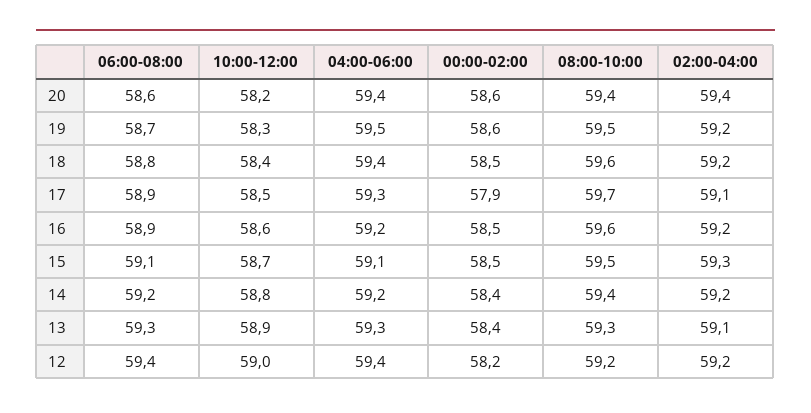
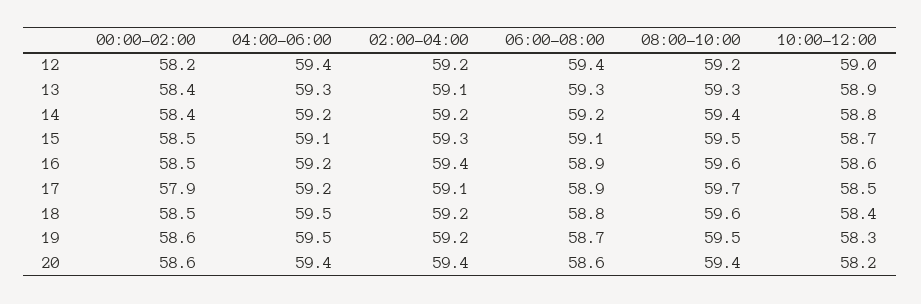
  {
    "06:00-08:00": {
      "20": 58.6,
      "19": 58.7,
      "18": 58.8,
      "17": 58.9,
      "16": 58.9,
      "15": 59.1,
      "14": 59.2,
      "13": 59.3,
      "12": 59.4
    },
    "10:00-12:00": {
      "20": 58.2,
      "19": 58.3,
      "18": 58.4,
      "17": 58.5,
      "16": 58.6,
      "15": 58.7,
      "14": 58.8,
      "13": 58.9,
      "12": 59
    },
    "04:00-06:00": {
      "20": 59.4,
      "19": 59.5,
-     "18": 59.4,
+     "18": 59.5,
-     "17": 59.3,
+     "17": 59.2,
      "16": 59.2,
      "15": 59.1,
      "14": 59.2,
      "13": 59.3,
      "12": 59.4
    },
    "00:00-02:00": {
      "20": 58.6,
      "19": 58.6,
      "18": 58.5,
      "17": 57.9,
      "16": 58.5,
      "15": 58.5,
      "14": 58.4,
      "13": 58.4,
      "12": 58.2
    },
    "08:00-10:00": {
      "20": 59.4,
      "19": 59.5,
      "18": 59.6,
      "17": 59.7,
      "16": 59.6,
      "15": 59.5,
      "14": 59.4,
      "13": 59.3,
      "12": 59.2
    },
    "02:00-04:00": {
      "20": 59.4,
      "19": 59.2,
      "18": 59.2,
      "17": 59.1,
-     "16": 59.2,
+     "16": 59.4,
      "15": 59.3,
      "14": 59.2,
      "13": 59.1,
      "12": 59.2
    }
  }

